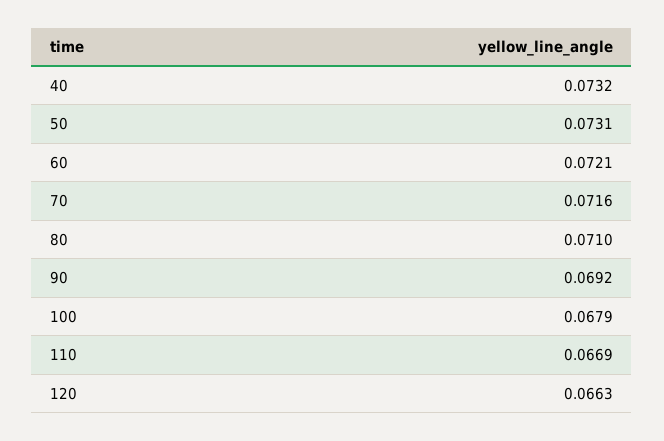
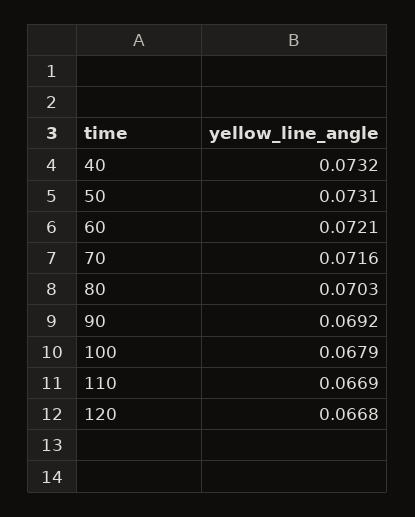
  {
    "40": 0.0732,
    "50": 0.0731,
    "60": 0.0721,
    "70": 0.0716,
-   "80": 0.071,
+   "80": 0.0703,
    "90": 0.0692,
    "100": 0.0679,
    "110": 0.0669,
-   "120": 0.0663
+   "120": 0.0668
  }

